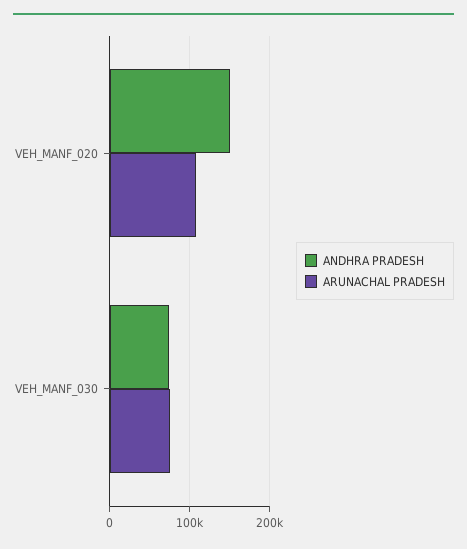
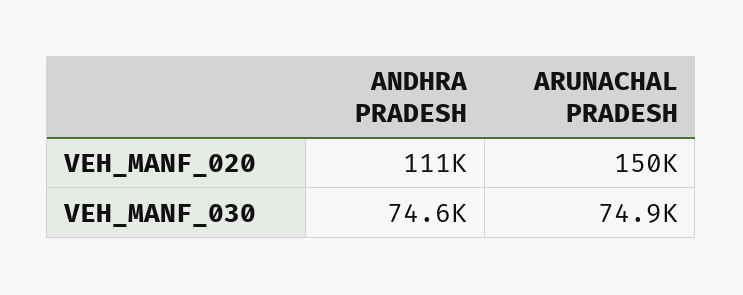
  {
    "ANDHRA PRADESH": {
-     "VEH_MANF_020": 150000,
+     "VEH_MANF_020": 111000,
      "VEH_MANF_030": 74600
    },
    "ARUNACHAL PRADESH": {
-     "VEH_MANF_020": 110000,
+     "VEH_MANF_020": 150000,
      "VEH_MANF_030": 74900
    }
  }

